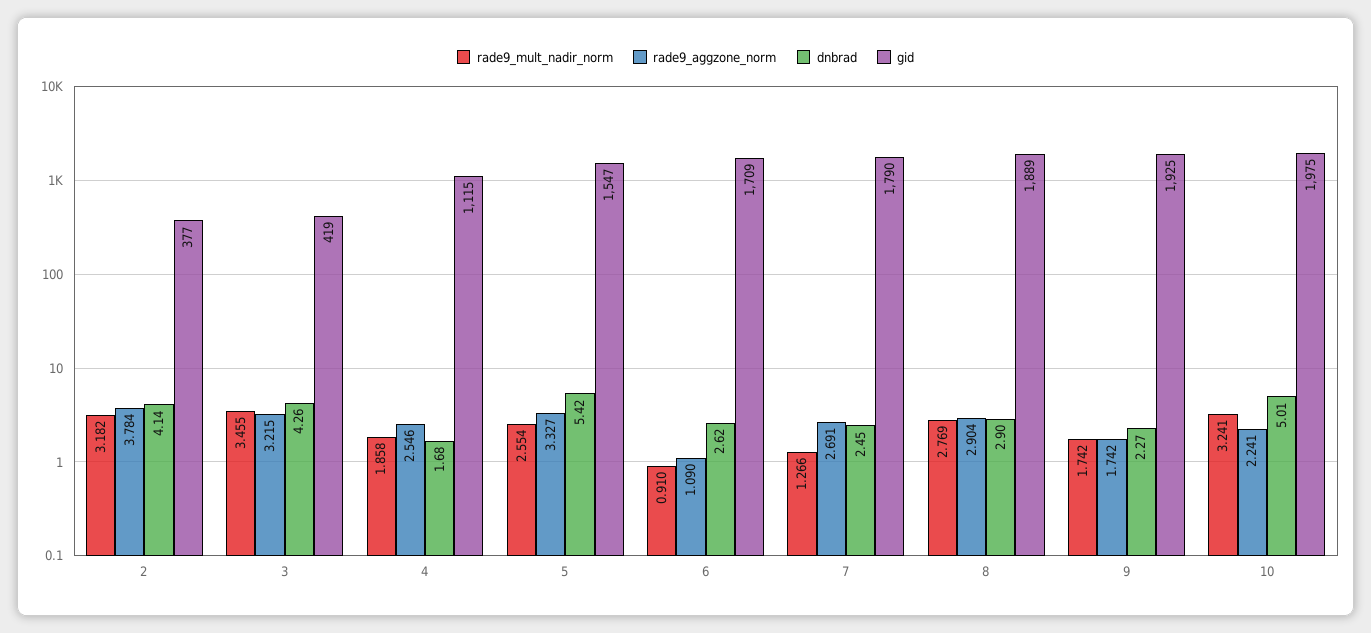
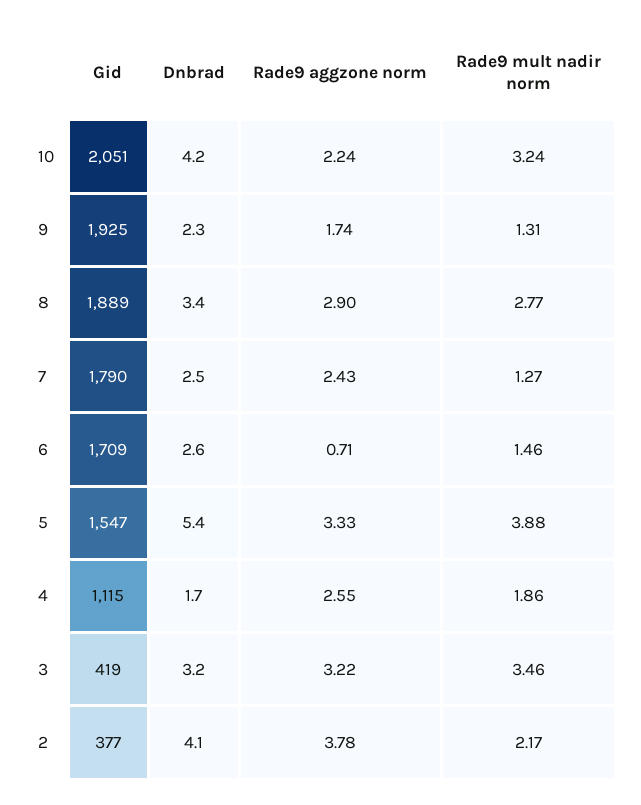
  {
    "rade9_mult_nadir_norm": {
-     "2": 3.182,
+     "2": 2.17,
      "3": 3.455,
      "4": 1.858,
-     "5": 2.554,
+     "5": 3.88,
-     "6": 0.91,
+     "6": 1.46,
      "7": 1.266,
      "8": 2.769,
-     "9": 1.742,
+     "9": 1.31,
      "10": 3.241
    },
    "rade9_aggzone_norm": {
      "2": 3.784,
      "3": 3.215,
      "4": 2.546,
      "5": 3.327,
-     "6": 1.09,
+     "6": 0.71,
-     "7": 2.691,
+     "7": 2.43,
      "8": 2.904,
      "9": 1.742,
      "10": 2.241
    },
    "dnbrad": {
      "2": 4.14,
-     "3": 4.26,
+     "3": 3.2,
      "4": 1.68,
      "5": 5.42,
      "6": 2.62,
      "7": 2.45,
-     "8": 2.9,
+     "8": 3.4,
      "9": 2.27,
-     "10": 5.01
+     "10": 4.2
    },
    "gid": {
      "2": 377,
      "3": 419,
      "4": 1115,
      "5": 1547,
      "6": 1709,
      "7": 1790,
      "8": 1889,
      "9": 1925,
-     "10": 1975
+     "10": 2051
    }
  }

